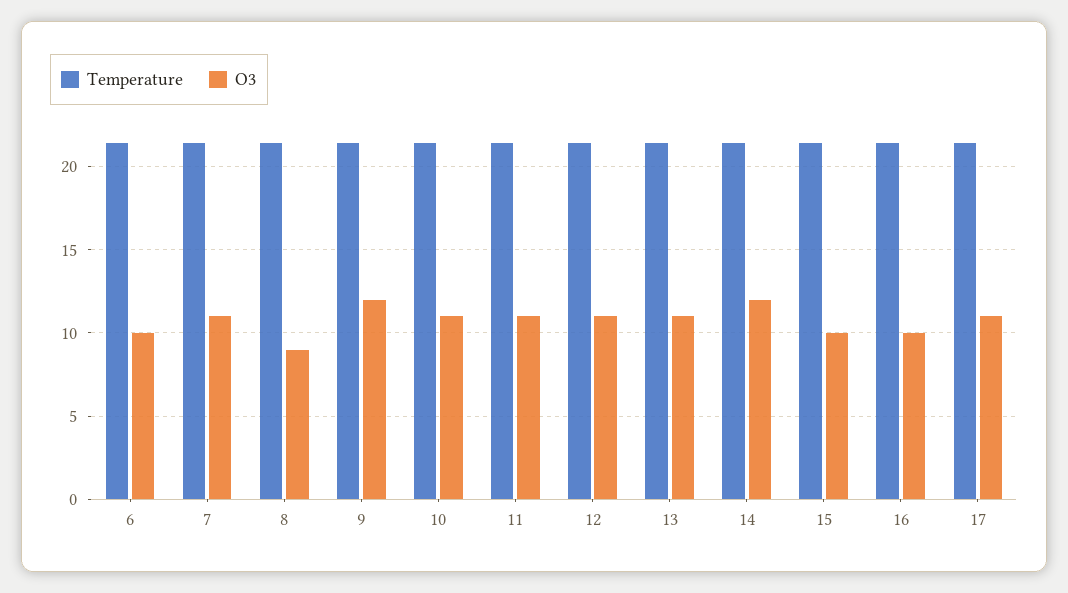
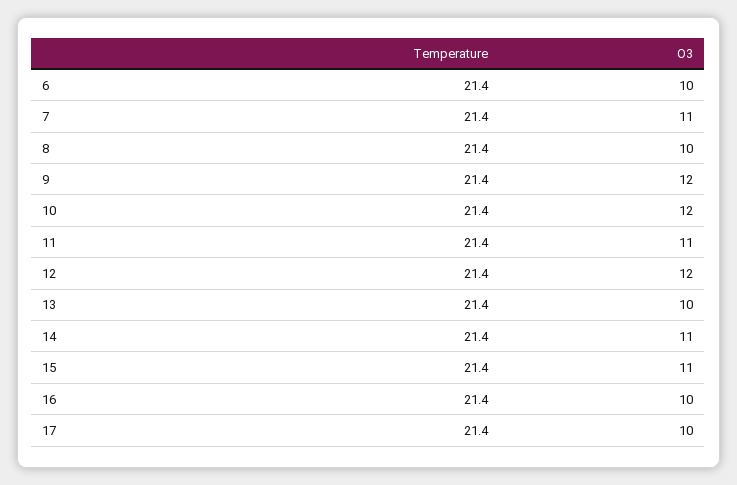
  {
    "Temperature": {
      "6": 21.4,
      "7": 21.4,
      "8": 21.4,
      "9": 21.4,
      "10": 21.4,
      "11": 21.4,
      "12": 21.4,
      "13": 21.4,
      "14": 21.4,
      "15": 21.4,
      "16": 21.4,
      "17": 21.4
    },
    "O3": {
      "6": 10,
      "7": 11,
-     "8": 9,
+     "8": 10,
      "9": 12,
-     "10": 11,
+     "10": 12,
      "11": 11,
-     "12": 11,
+     "12": 12,
-     "13": 11,
+     "13": 10,
-     "14": 12,
+     "14": 11,
-     "15": 10,
+     "15": 11,
      "16": 10,
-     "17": 11
+     "17": 10
    }
  }

